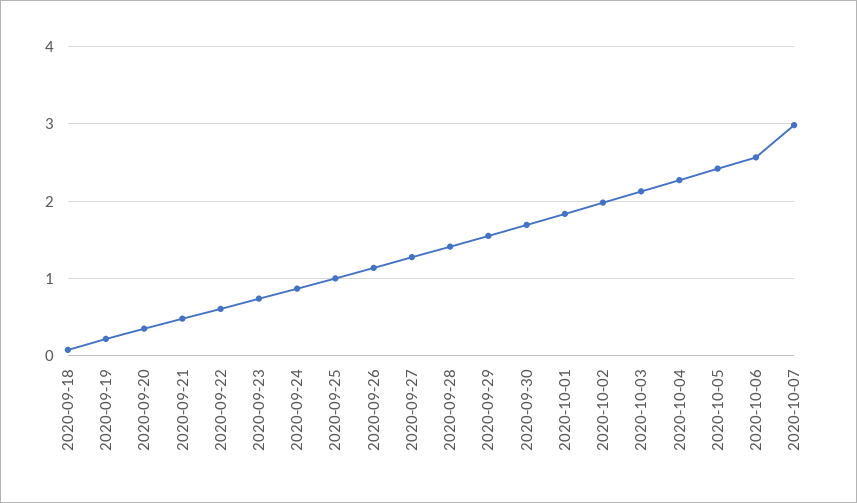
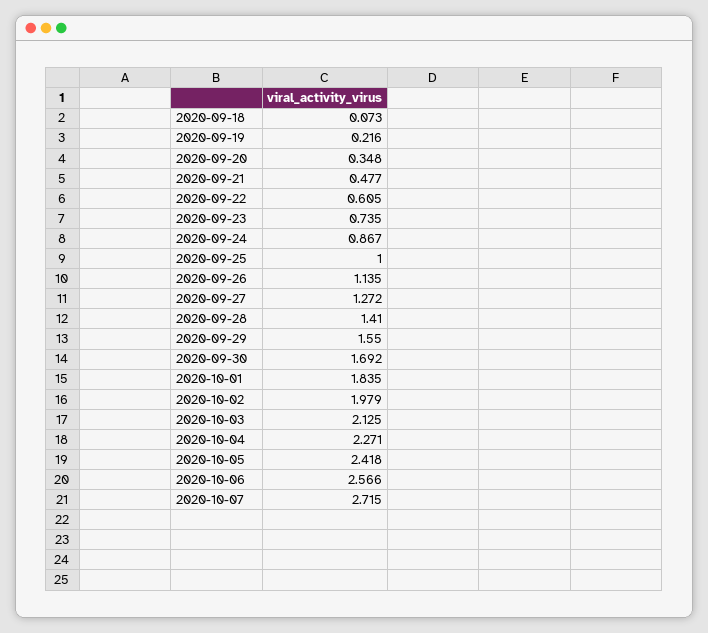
  {
    "2020-09-18": 0.073,
    "2020-09-19": 0.216,
    "2020-09-20": 0.348,
    "2020-09-21": 0.477,
    "2020-09-22": 0.605,
    "2020-09-23": 0.735,
    "2020-09-24": 0.867,
    "2020-09-25": 1,
    "2020-09-26": 1.135,
    "2020-09-27": 1.272,
    "2020-09-28": 1.41,
    "2020-09-29": 1.55,
    "2020-09-30": 1.692,
    "2020-10-01": 1.835,
    "2020-10-02": 1.979,
    "2020-10-03": 2.125,
    "2020-10-04": 2.271,
    "2020-10-05": 2.418,
    "2020-10-06": 2.566,
-   "2020-10-07": 3
+   "2020-10-07": 2.715
  }

